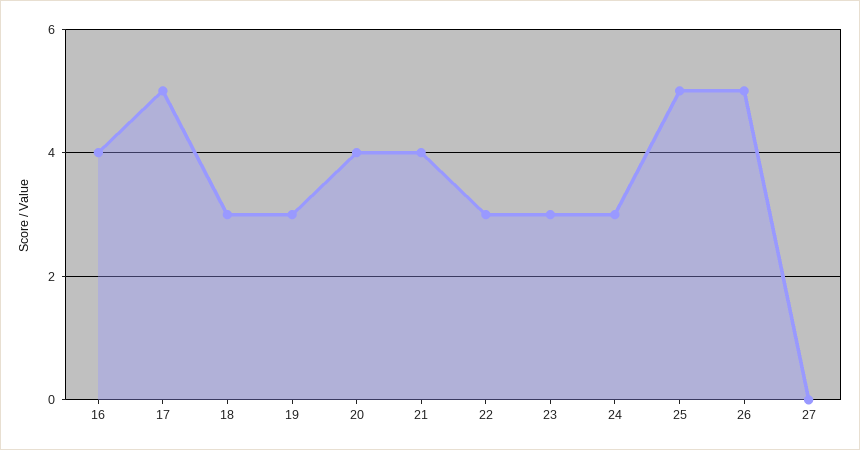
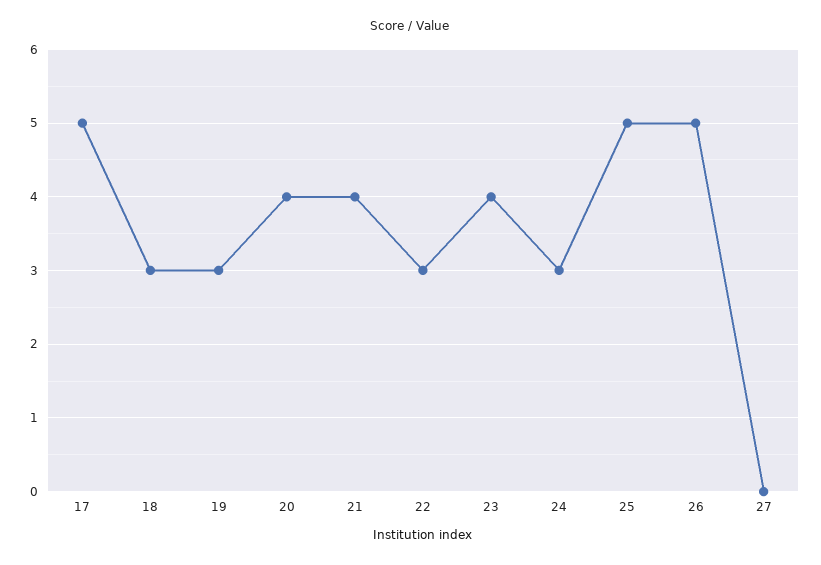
  {
-   "16": 4,
    "17": 5,
    "18": 3,
    "19": 3,
    "20": 4,
    "21": 4,
    "22": 3,
-   "23": 3,
+   "23": 4,
    "24": 3,
    "25": 5,
    "26": 5,
    "27": 0
  }

